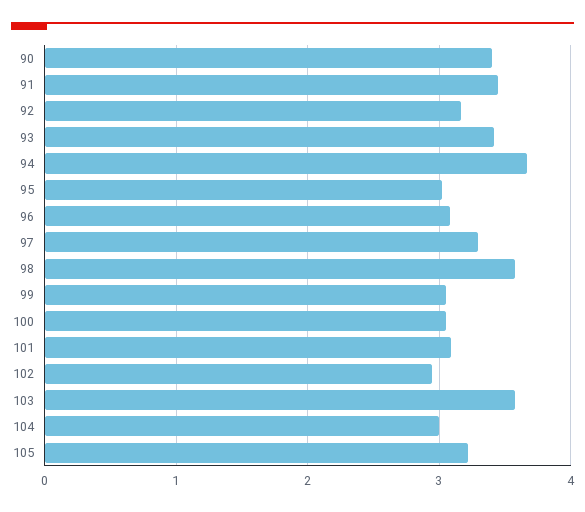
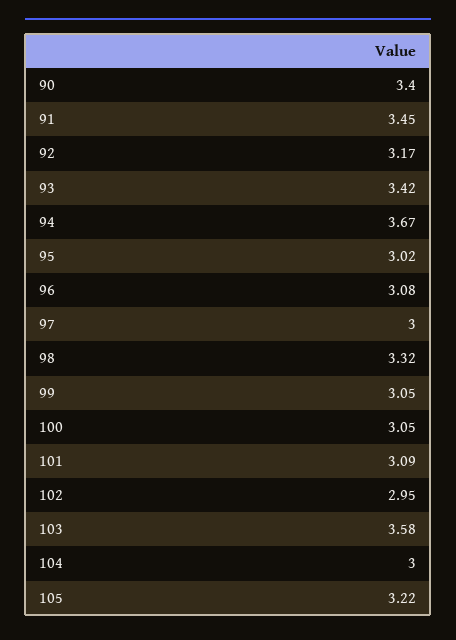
  {
    "90": 3.4,
    "91": 3.45,
    "92": 3.17,
    "93": 3.42,
    "94": 3.67,
    "95": 3.02,
    "96": 3.08,
-   "97": 3.3,
+   "97": 3,
-   "98": 3.6,
+   "98": 3.32,
    "99": 3.05,
    "100": 3.05,
    "101": 3.09,
    "102": 2.95,
    "103": 3.58,
    "104": 3,
    "105": 3.22
  }

